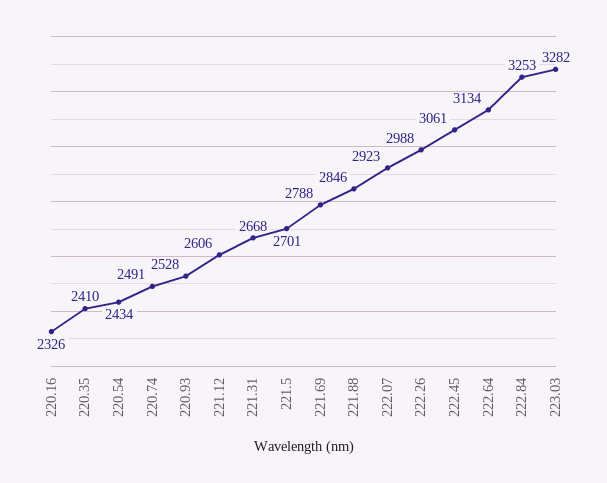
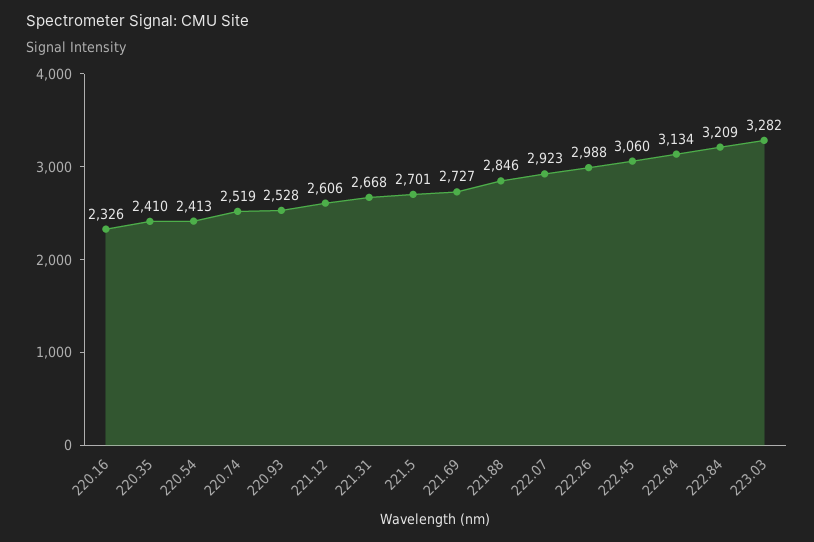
  {
    "220.16": 2326,
    "220.35": 2410,
-   "220.54": 2434,
+   "220.54": 2413,
-   "220.74": 2491,
+   "220.74": 2519,
    "220.93": 2528,
    "221.12": 2606,
    "221.31": 2668,
    "221.5": 2701,
-   "221.69": 2788,
+   "221.69": 2727,
    "221.88": 2846,
    "222.07": 2923,
    "222.26": 2988,
-   "222.45": 3061,
+   "222.45": 3060,
    "222.64": 3134,
-   "222.84": 3253,
+   "222.84": 3209,
    "223.03": 3282
  }

